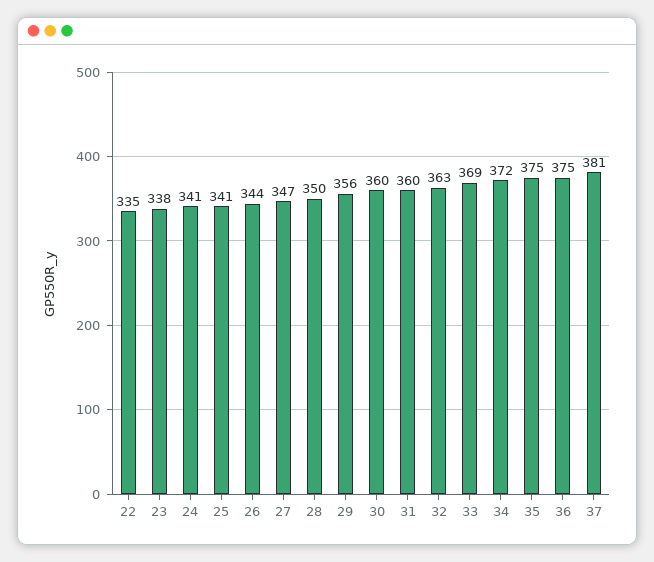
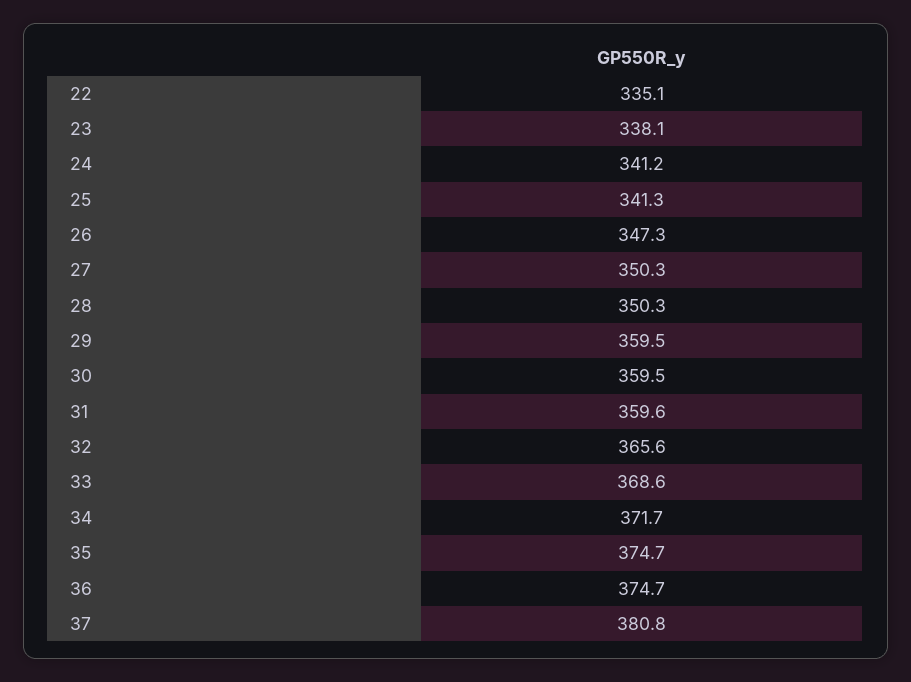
  {
    "22": 335.1,
    "23": 338.1,
    "24": 341.2,
    "25": 341.3,
-   "26": 344,
+   "26": 347.3,
-   "27": 347,
+   "27": 350.3,
    "28": 350.3,
-   "29": 356,
+   "29": 359.5,
    "30": 359.5,
    "31": 359.6,
-   "32": 363,
+   "32": 365.6,
    "33": 368.6,
    "34": 371.7,
    "35": 374.7,
    "36": 374.7,
    "37": 380.8
  }

